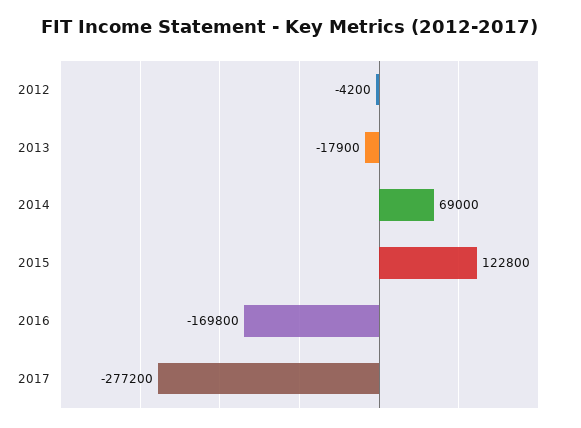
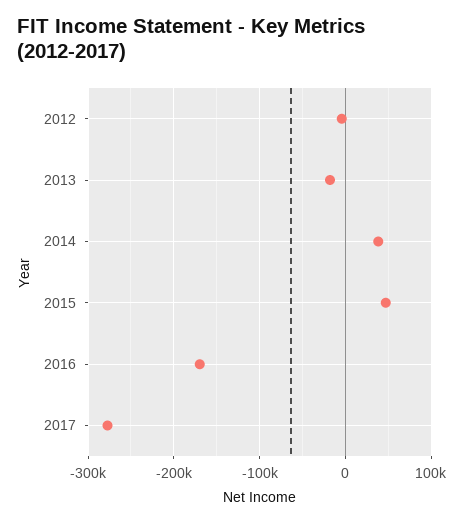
  {
    "2012": -4200,
    "2013": -17900,
-   "2014": 69000,
+   "2014": 40000,
-   "2015": 122800,
+   "2015": 50000,
    "2016": -169800,
    "2017": -277200
  }

